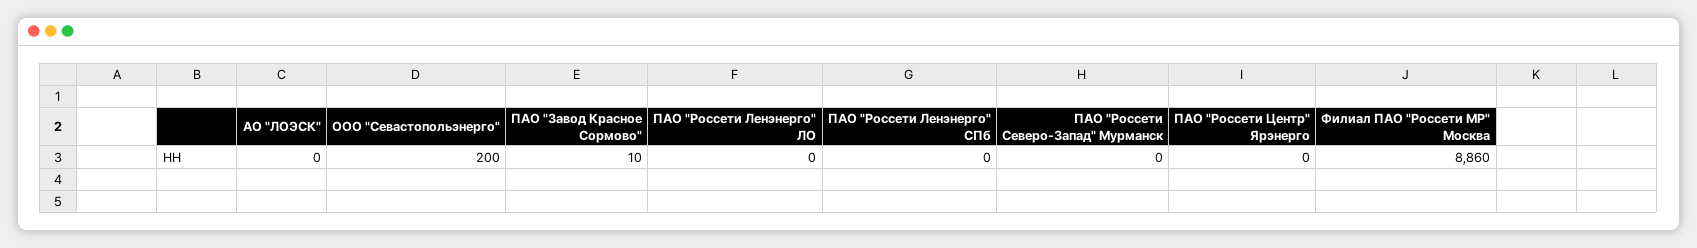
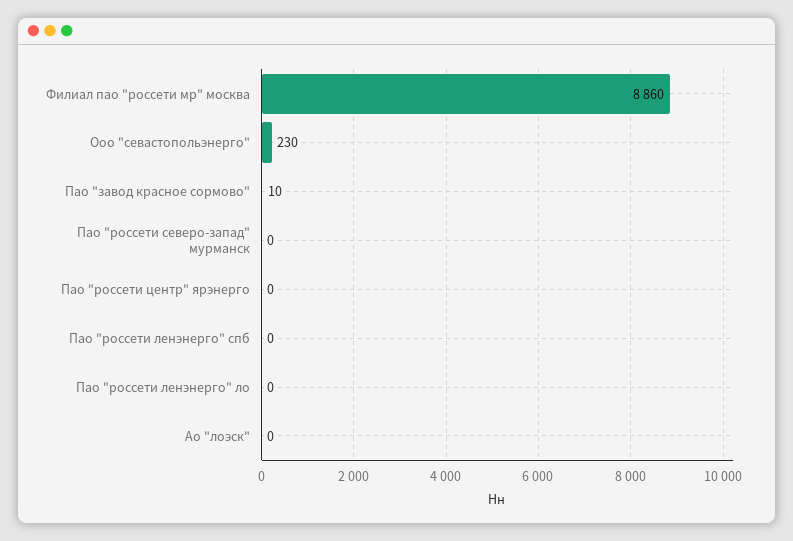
  {
    "АО \"ЛОЭСК\"": 0,
-   "ООО \"Севастопольэнерго\"": 200,
+   "ООО \"Севастопольэнерго\"": 230,
    "ПАО \"Завод Красное Сормово\"": 10,
    "ПАО \"Россети Ленэнерго\" ЛО": 0,
    "ПАО \"Россети Ленэнерго\" СПб": 0,
    "ПАО \"Россети Северо-Запад\" Мурманск": 0,
    "ПАО \"Россети Центр\" Ярэнерго": 0,
    "Филиал ПАО \"Россети МР\" Москва": 8860
  }

